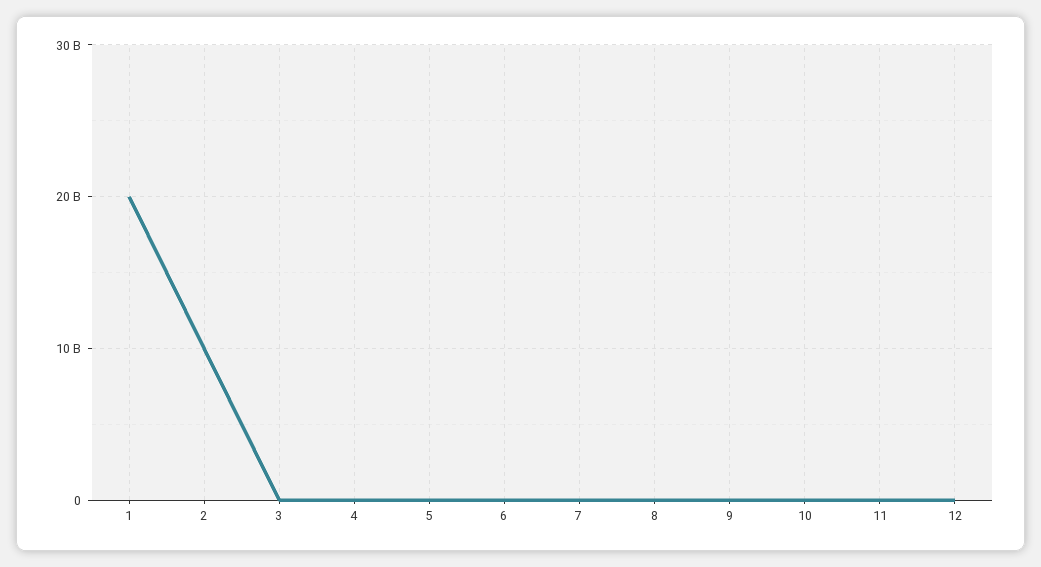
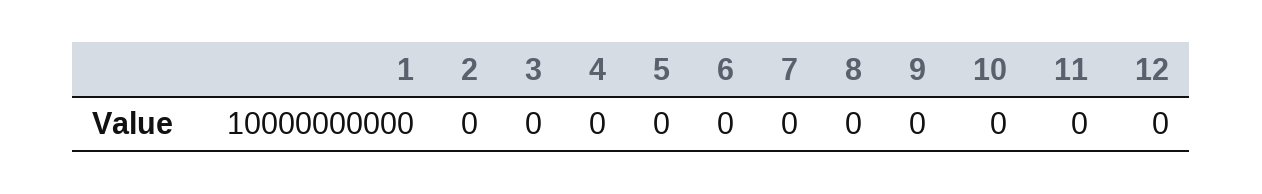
  {
-   "1": 20000000000,
+   "1": 10000000000,
-   "2": 10000000000,
+   "2": 0,
    "3": 0,
    "4": 0,
    "5": 0,
    "6": 0,
    "7": 0,
    "8": 0,
    "9": 0,
    "10": 0,
    "11": 0,
    "12": 0
  }

